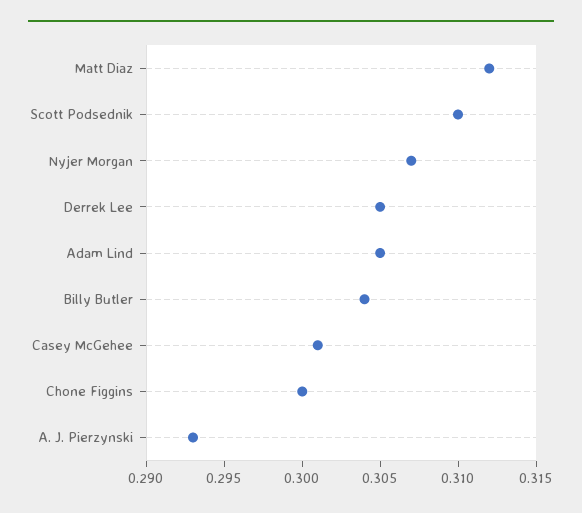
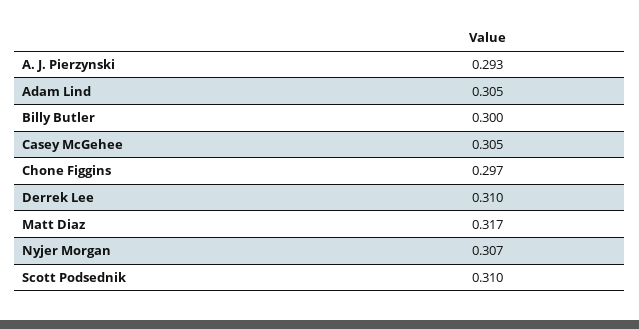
  {
-   "Matt Diaz": 0.312,
+   "Matt Diaz": 0.317,
    "Scott Podsednik": 0.31,
    "Nyjer Morgan": 0.307,
-   "Derrek Lee": 0.305,
+   "Derrek Lee": 0.31,
    "Adam Lind": 0.305,
-   "Billy Butler": 0.304,
+   "Billy Butler": 0.3,
-   "Casey McGehee": 0.301,
+   "Casey McGehee": 0.305,
-   "Chone Figgins": 0.3,
+   "Chone Figgins": 0.297,
    "A. J. Pierzynski": 0.293
  }

